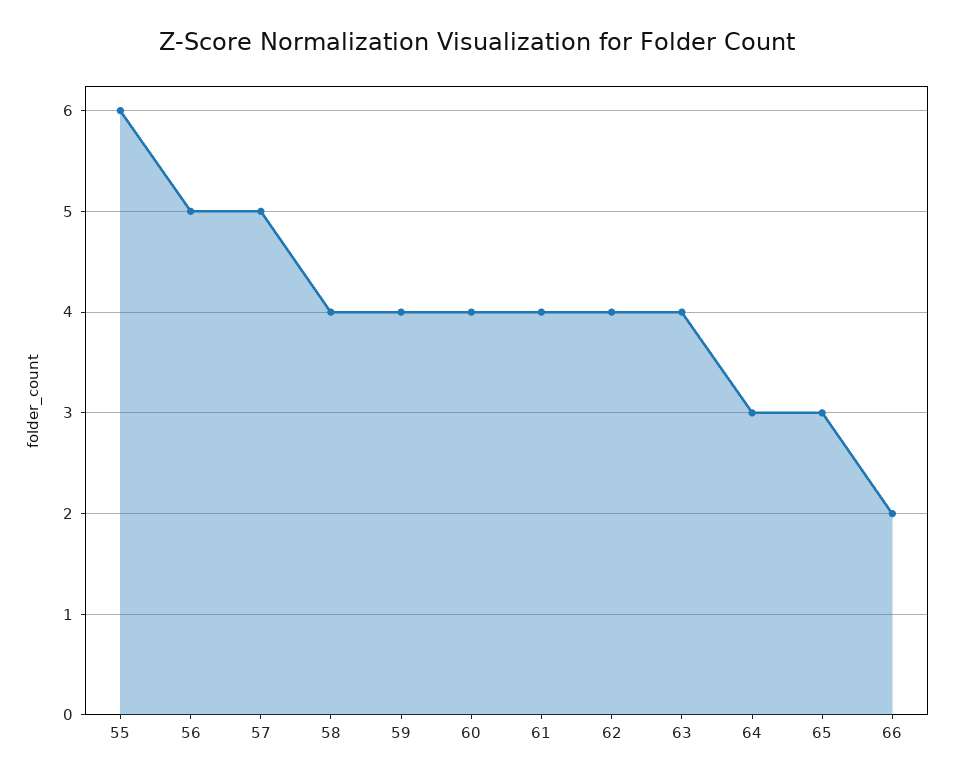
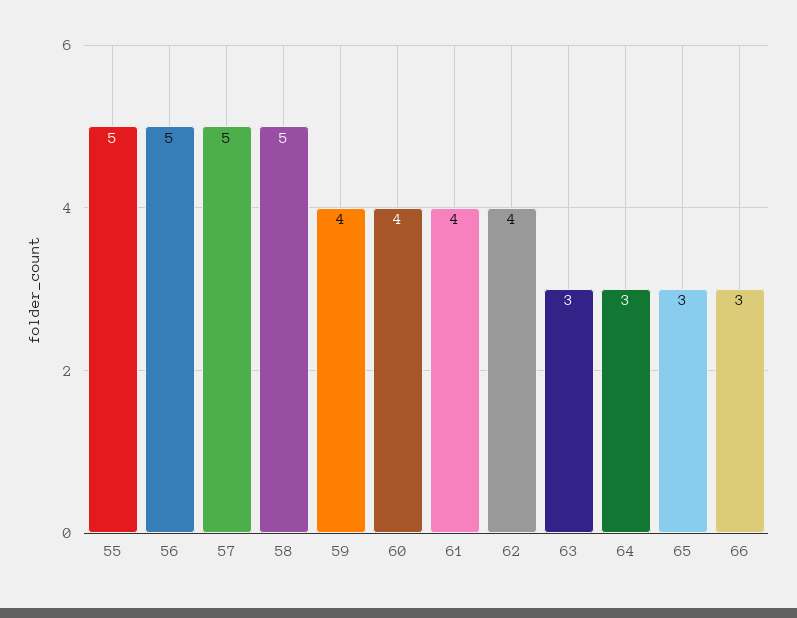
  {
-   "55": 6,
+   "55": 5,
    "56": 5,
    "57": 5,
-   "58": 4,
+   "58": 5,
    "59": 4,
    "60": 4,
    "61": 4,
    "62": 4,
-   "63": 4,
+   "63": 3,
    "64": 3,
    "65": 3,
-   "66": 2
+   "66": 3
  }

